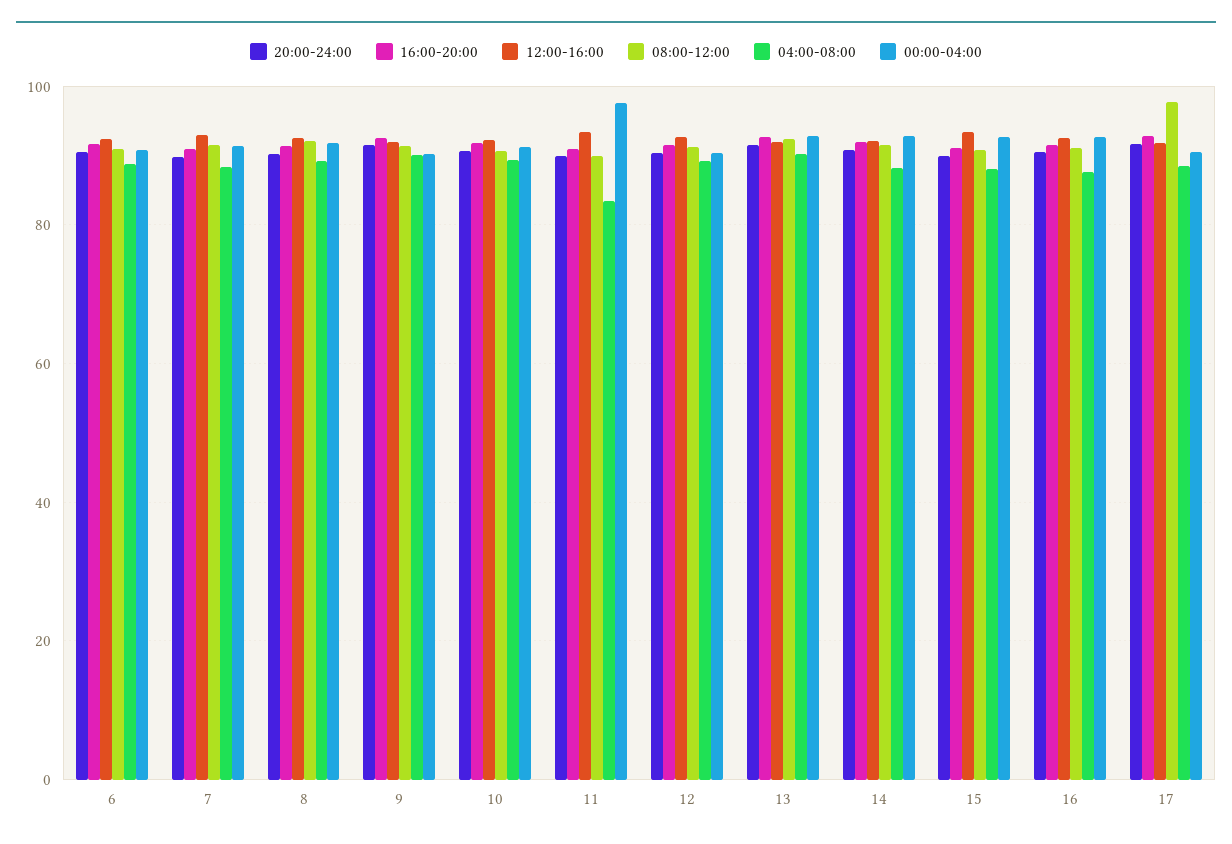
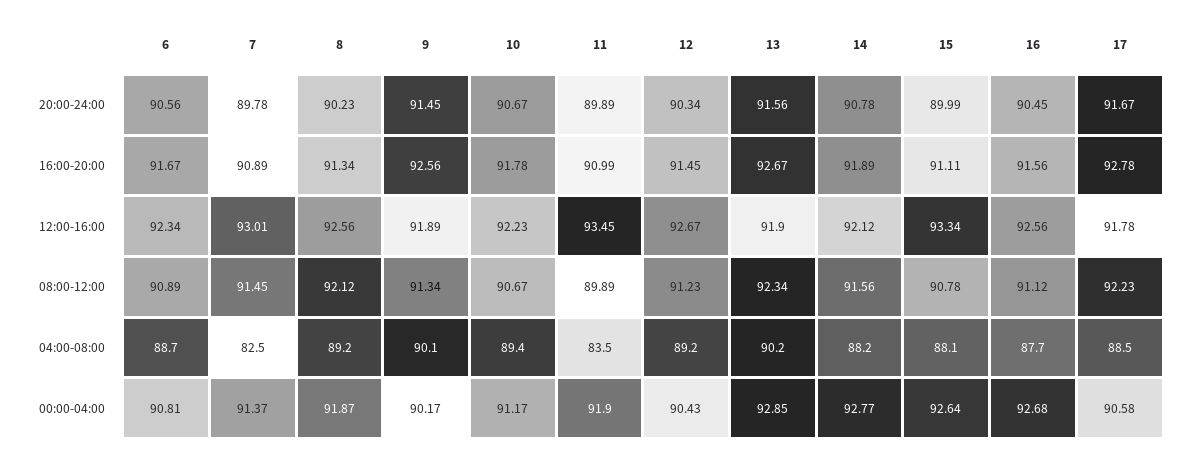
  {
    "20:00-24:00": {
      "6": 90.56,
      "7": 89.78,
      "8": 90.23,
      "9": 91.45,
      "10": 90.67,
      "11": 89.89,
      "12": 90.34,
      "13": 91.56,
      "14": 90.78,
      "15": 89.99,
      "16": 90.45,
      "17": 91.67
    },
    "16:00-20:00": {
      "6": 91.67,
      "7": 90.89,
      "8": 91.34,
      "9": 92.56,
      "10": 91.78,
      "11": 90.99,
      "12": 91.45,
      "13": 92.67,
      "14": 91.89,
      "15": 91.11,
      "16": 91.56,
      "17": 92.78
    },
    "12:00-16:00": {
      "6": 92.34,
      "7": 93.01,
      "8": 92.56,
      "9": 91.89,
      "10": 92.23,
      "11": 93.45,
      "12": 92.67,
      "13": 91.9,
      "14": 92.12,
      "15": 93.34,
      "16": 92.56,
      "17": 91.78
    },
    "08:00-12:00": {
      "6": 90.89,
      "7": 91.45,
      "8": 92.12,
      "9": 91.34,
      "10": 90.67,
      "11": 89.89,
      "12": 91.23,
      "13": 92.34,
      "14": 91.56,
      "15": 90.78,
      "16": 91.12,
-     "17": 98
+     "17": 92.23
    },
    "04:00-08:00": {
      "6": 88.7,
-     "7": 88,
+     "7": 82.5,
      "8": 89.2,
      "9": 90.1,
      "10": 89.4,
      "11": 83.5,
      "12": 89.2,
      "13": 90.2,
      "14": 88.2,
      "15": 88.1,
      "16": 87.7,
      "17": 88.5
    },
    "00:00-04:00": {
      "6": 90.81,
      "7": 91.37,
      "8": 91.87,
      "9": 90.17,
      "10": 91.17,
-     "11": 98,
+     "11": 91.9,
      "12": 90.43,
      "13": 92.85,
      "14": 92.77,
      "15": 92.64,
      "16": 92.68,
      "17": 90.58
    }
  }

